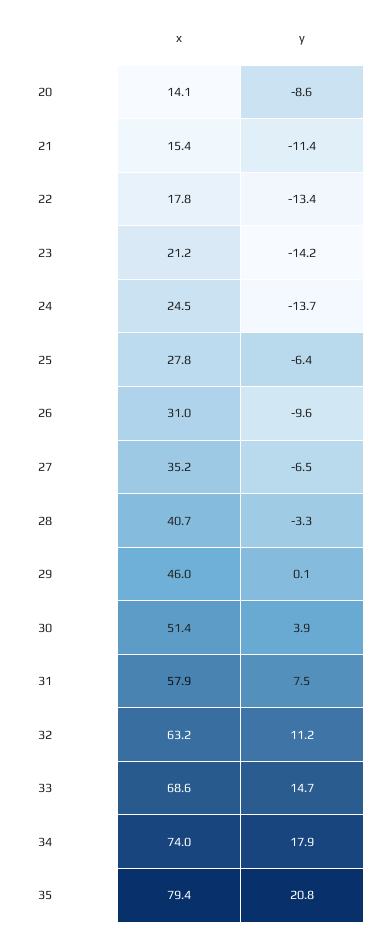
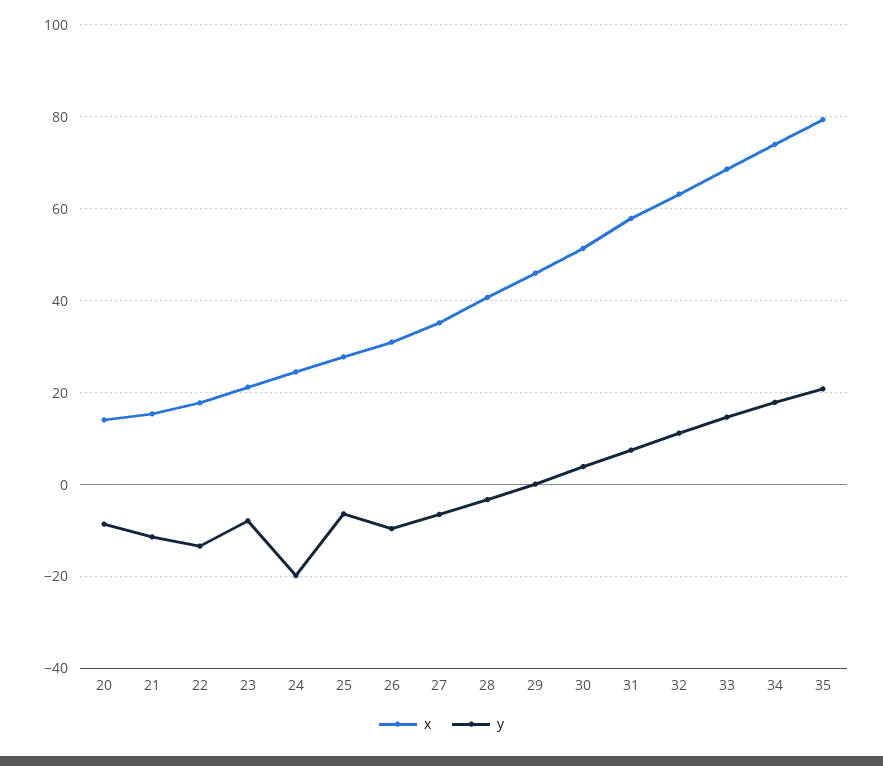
  {
    "x": {
      "20": 14.1,
      "21": 15.4,
      "22": 17.8,
      "23": 21.2,
      "24": 24.5,
      "25": 27.8,
      "26": 31,
      "27": 35.2,
      "28": 40.7,
      "29": 46,
      "30": 51.4,
      "31": 57.9,
      "32": 63.2,
      "33": 68.6,
      "34": 74,
      "35": 79.4
    },
    "y": {
      "20": -8.6,
      "21": -11.4,
      "22": -13.4,
-     "23": -14.2,
+     "23": -8,
-     "24": -13.7,
+     "24": -20,
      "25": -6.4,
      "26": -9.6,
      "27": -6.5,
      "28": -3.3,
      "29": 0.1,
      "30": 3.9,
      "31": 7.5,
      "32": 11.2,
      "33": 14.7,
      "34": 17.9,
      "35": 20.8
    }
  }

